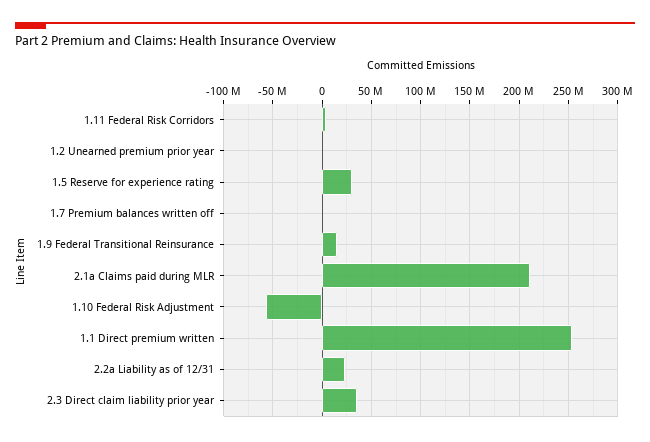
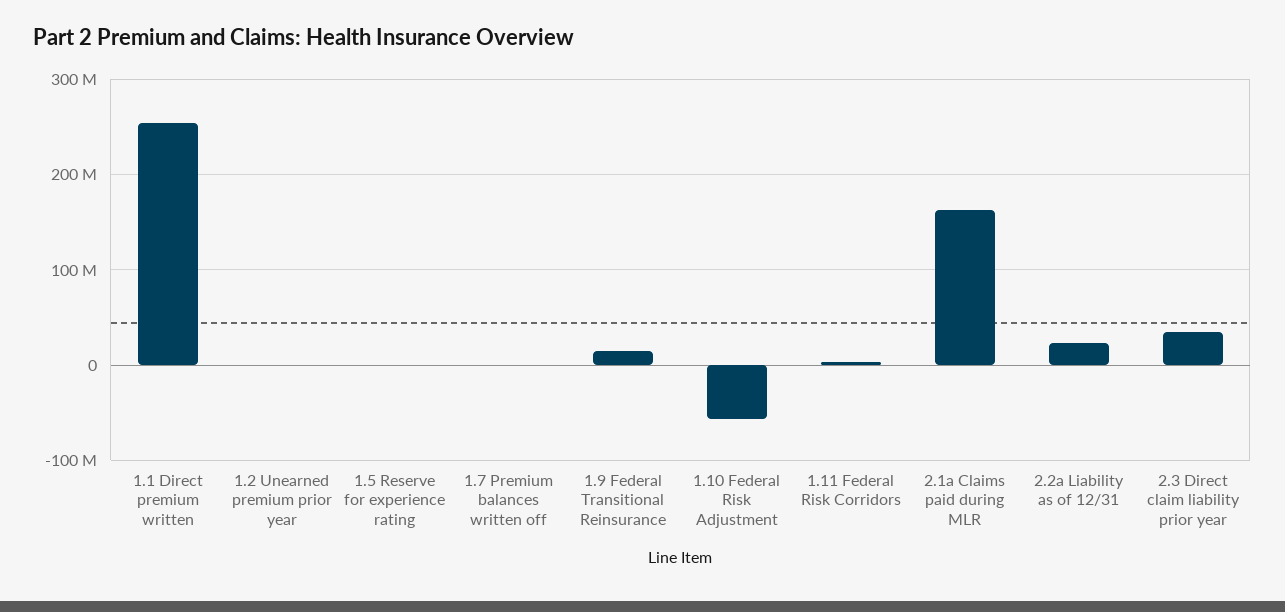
  {
    "1.11 Federal Risk Corridors": 0,
    "1.2 Unearned premium prior year": 0,
-   "1.5 Reserve for experience rating": 30000000,
+   "1.5 Reserve for experience rating": 0,
    "1.7 Premium balances written off": 0,
    "1.9 Federal Transitional Reinsurance": 20000000,
-   "2.1a Claims paid during MLR": 210000000,
+   "2.1a Claims paid during MLR": 160000000,
    "1.10 Federal Risk Adjustment": -60000000,
    "1.1 Direct premium written": 250000000,
    "2.2a Liability as of 12/31": 20000000,
    "2.3 Direct claim liability prior year": 40000000
  }

